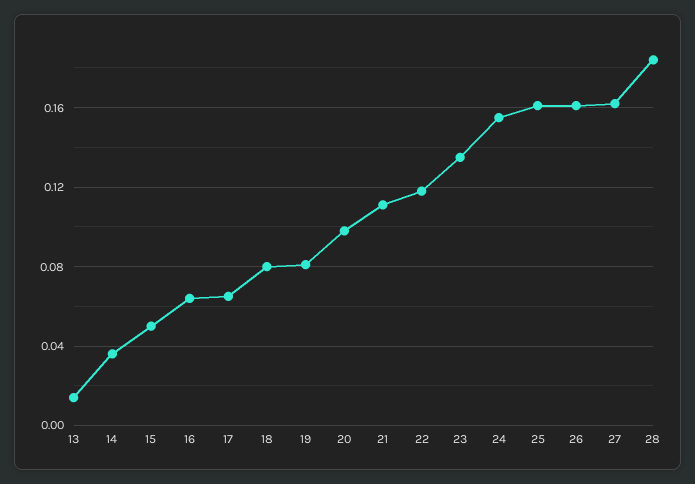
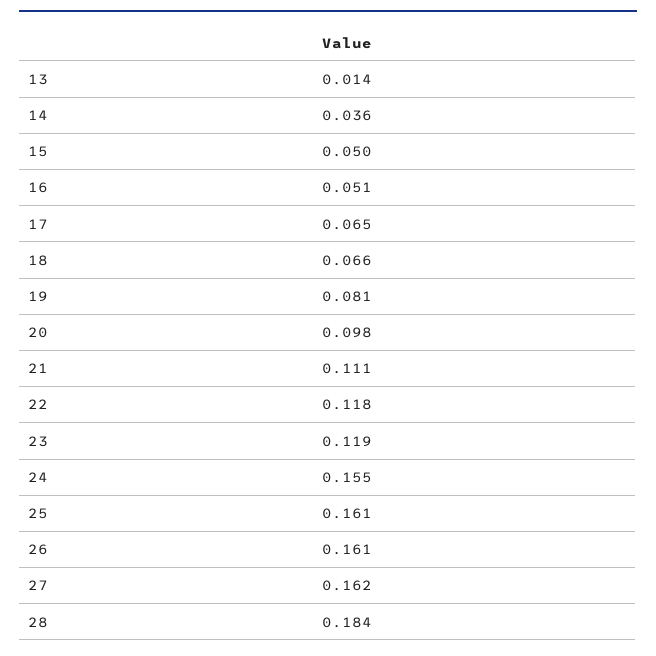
  {
    "13": 0.014,
    "14": 0.036,
    "15": 0.05,
-   "16": 0.065,
+   "16": 0.051,
    "17": 0.065,
-   "18": 0.08,
+   "18": 0.066,
    "19": 0.081,
    "20": 0.098,
    "21": 0.111,
    "22": 0.118,
-   "23": 0.135,
+   "23": 0.119,
    "24": 0.155,
    "25": 0.161,
    "26": 0.161,
    "27": 0.162,
    "28": 0.184
  }

